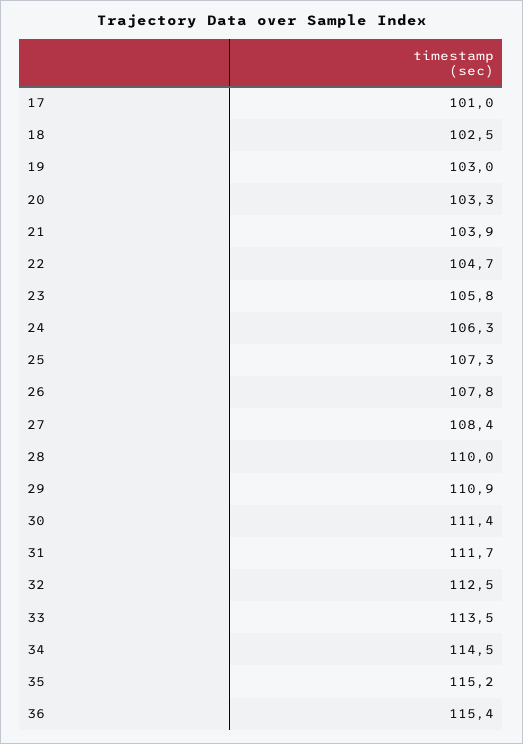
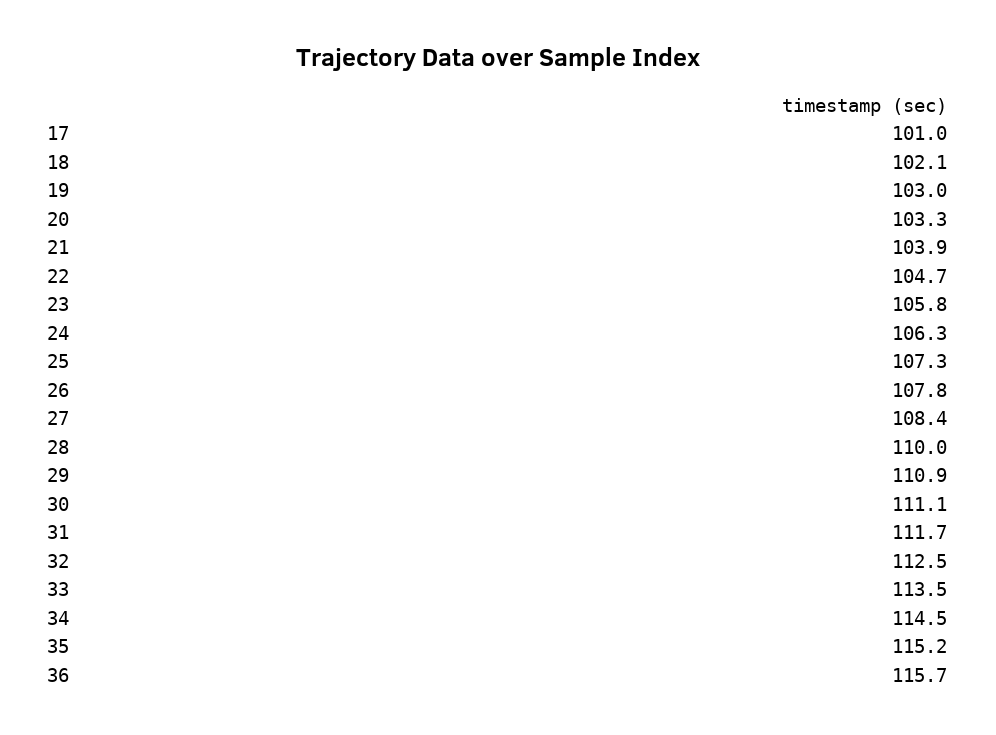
  {
    "17": 101,
-   "18": 102.5,
+   "18": 102.1,
    "19": 103,
    "20": 103.3,
    "21": 103.9,
    "22": 104.7,
    "23": 105.8,
    "24": 106.3,
    "25": 107.3,
    "26": 107.8,
    "27": 108.4,
    "28": 110,
    "29": 110.9,
-   "30": 111.4,
+   "30": 111.1,
    "31": 111.7,
    "32": 112.5,
    "33": 113.5,
    "34": 114.5,
    "35": 115.2,
-   "36": 115.4
+   "36": 115.7
  }

